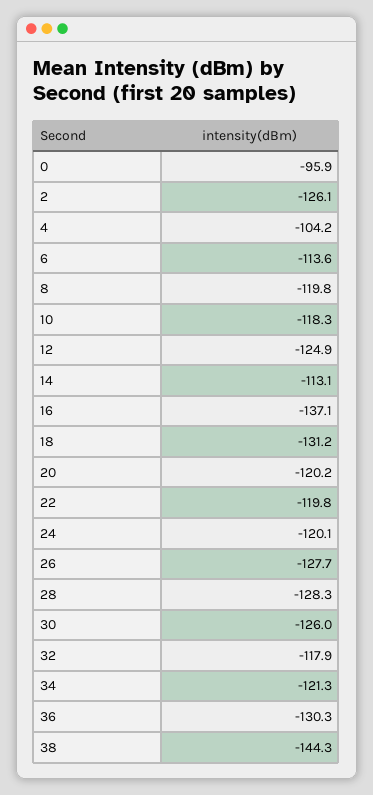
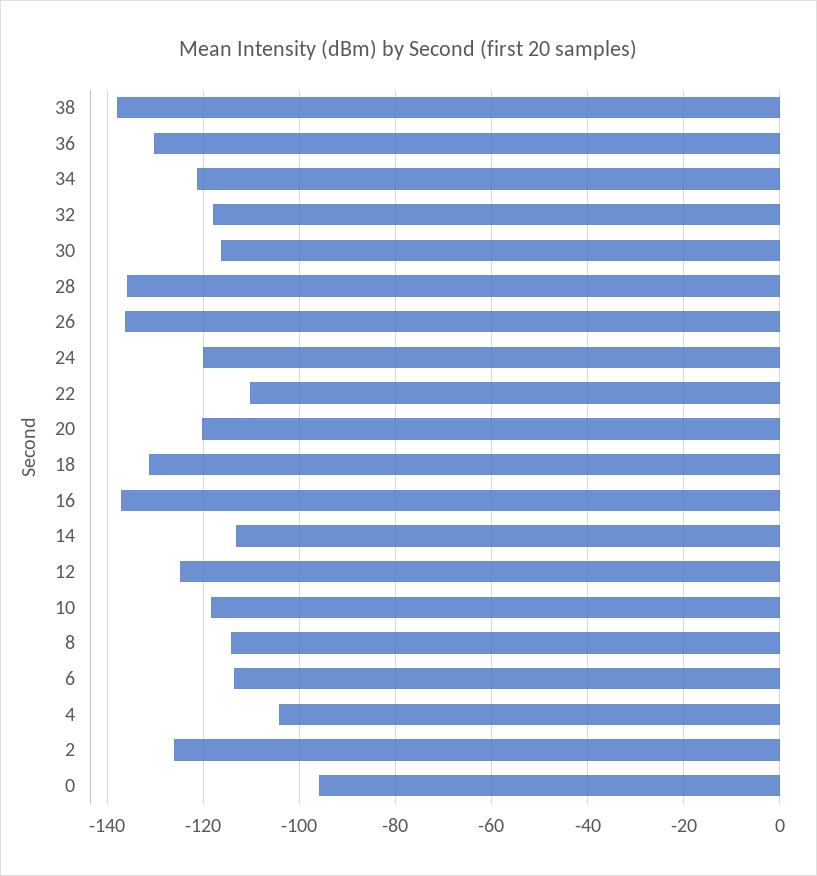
  {
    "0": -95.9,
    "2": -126.1,
    "4": -104.2,
    "6": -113.6,
-   "8": -119.8,
+   "8": -114,
    "10": -118.3,
    "12": -124.9,
    "14": -113.1,
    "16": -137.1,
    "18": -131.2,
    "20": -120.2,
-   "22": -119.8,
+   "22": -110,
    "24": -120.1,
-   "26": -127.7,
+   "26": -136,
-   "28": -128.3,
+   "28": -136,
-   "30": -126,
+   "30": -116,
    "32": -117.9,
    "34": -121.3,
    "36": -130.3,
-   "38": -144.3
+   "38": -138
  }

